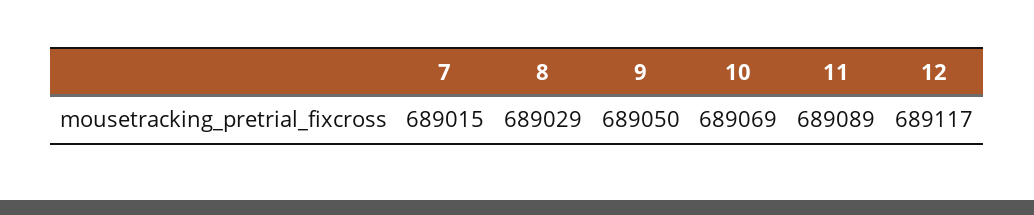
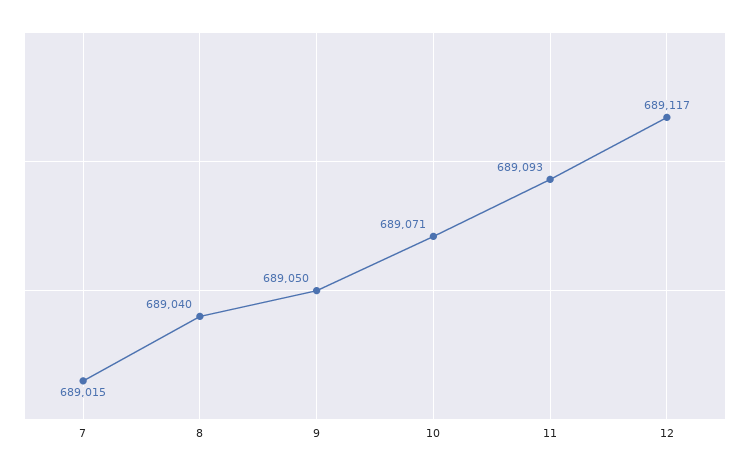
  {
    "7": 689015,
-   "8": 689029,
+   "8": 689040,
    "9": 689050,
-   "10": 689069,
+   "10": 689071,
-   "11": 689089,
+   "11": 689093,
    "12": 689117
  }

